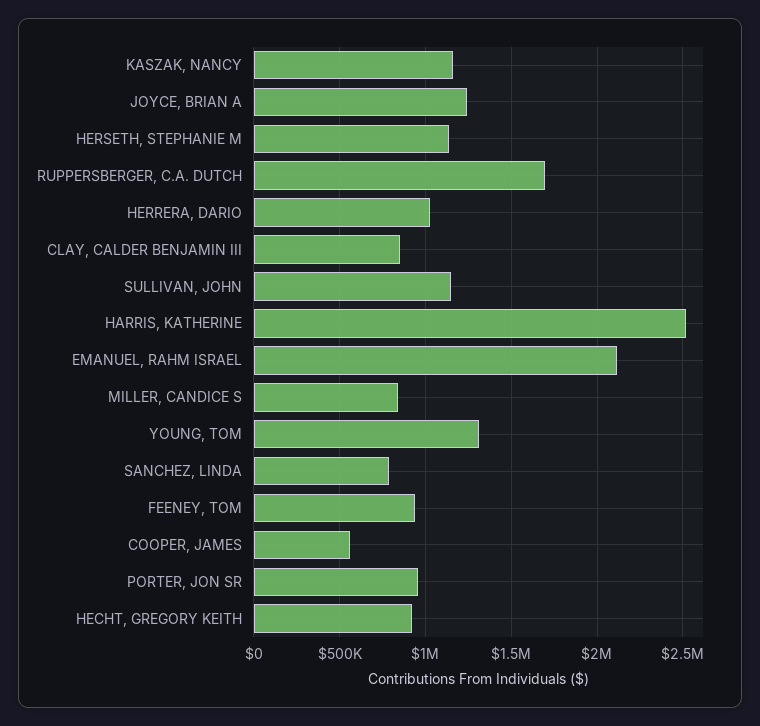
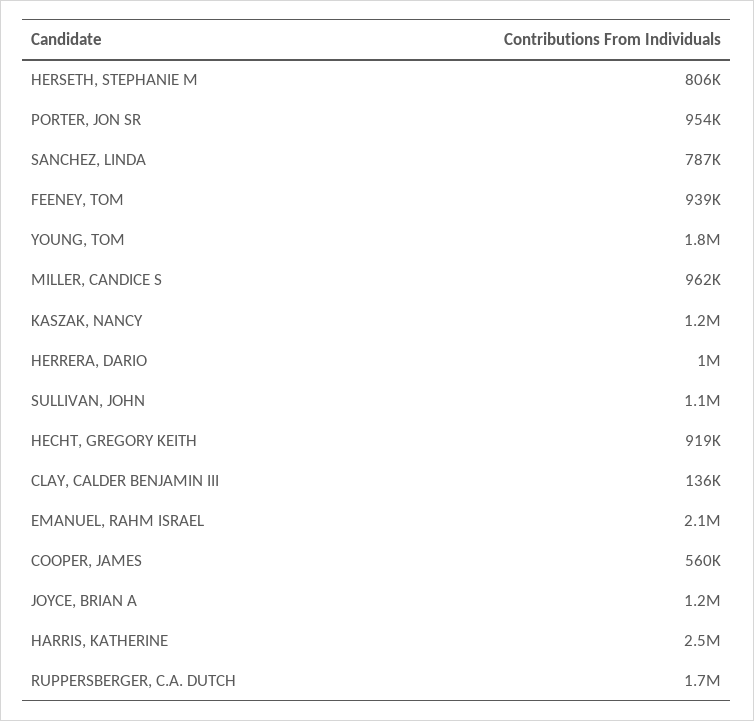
  {
    "KASZAK, NANCY": 1200000,
    "JOYCE, BRIAN A": 1200000,
-   "HERSETH, STEPHANIE M": 1150000,
+   "HERSETH, STEPHANIE M": 806000,
    "RUPPERSBERGER, C.A. DUTCH": 1700000,
    "HERRERA, DARIO": 1000000,
-   "CLAY, CALDER BENJAMIN III": 850000,
+   "CLAY, CALDER BENJAMIN III": 136000,
    "SULLIVAN, JOHN": 1100000,
    "HARRIS, KATHERINE": 2500000,
    "EMANUEL, RAHM ISRAEL": 2100000,
-   "MILLER, CANDICE S": 850000,
+   "MILLER, CANDICE S": 962000,
-   "YOUNG, TOM": 1300000,
+   "YOUNG, TOM": 1800000,
    "SANCHEZ, LINDA": 787000,
    "FEENEY, TOM": 939000,
    "COOPER, JAMES": 560000,
    "PORTER, JON SR": 954000,
    "HECHT, GREGORY KEITH": 919000
  }

